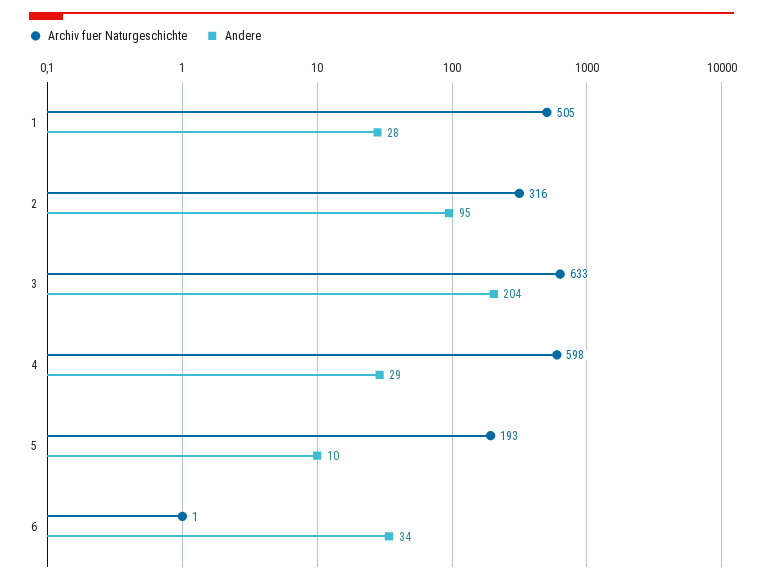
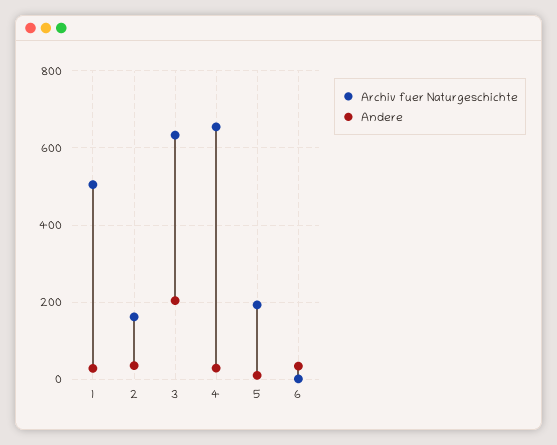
  {
    "Archiv fuer Naturgeschichte": {
      "1": 505,
-     "2": 316,
+     "2": 160,
      "3": 633,
-     "4": 598,
+     "4": 660,
      "5": 193,
      "6": 1
    },
    "Andere": {
      "1": 28,
-     "2": 95,
+     "2": 40,
      "3": 204,
      "4": 29,
      "5": 10,
      "6": 34
    }
  }

